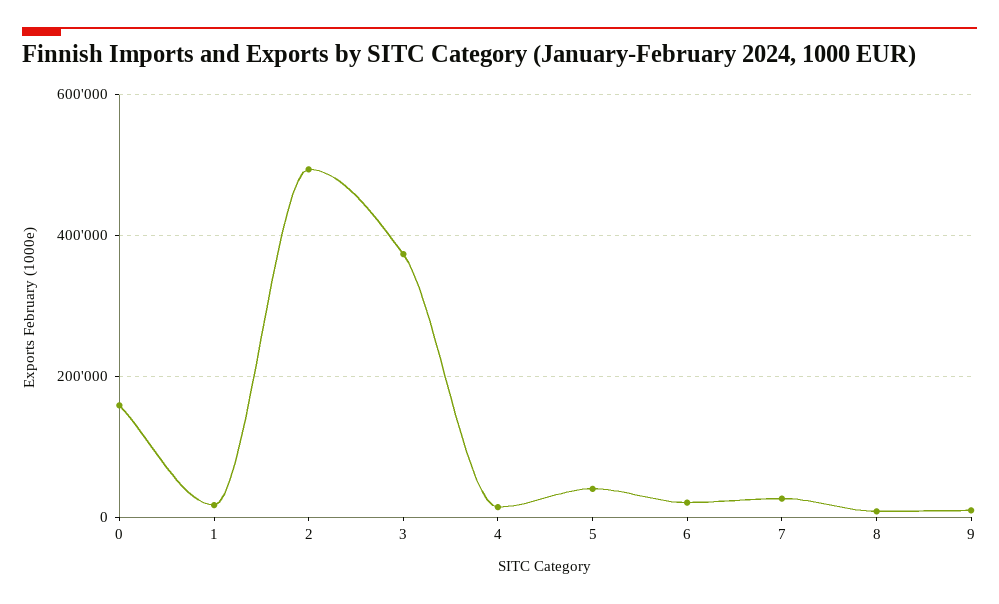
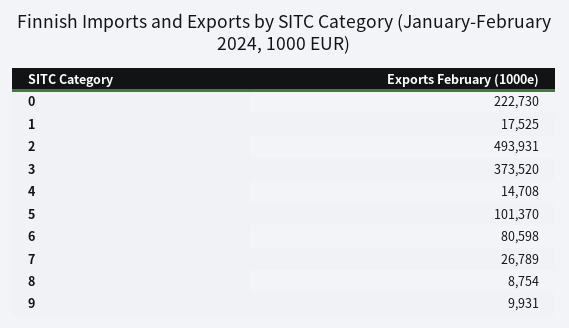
  {
-   "0": 160000,
+   "0": 222730,
    "1": 17525,
    "2": 493931,
    "3": 373520,
    "4": 14708,
-   "5": 40000,
+   "5": 101370,
-   "6": 20000,
+   "6": 80598,
    "7": 26789,
    "8": 8754,
    "9": 9931
  }

